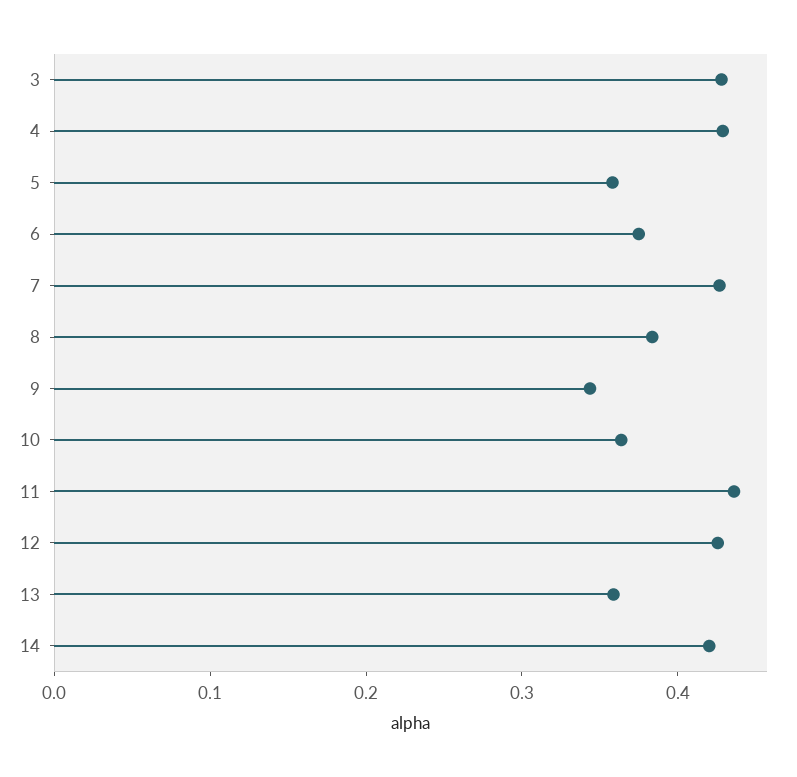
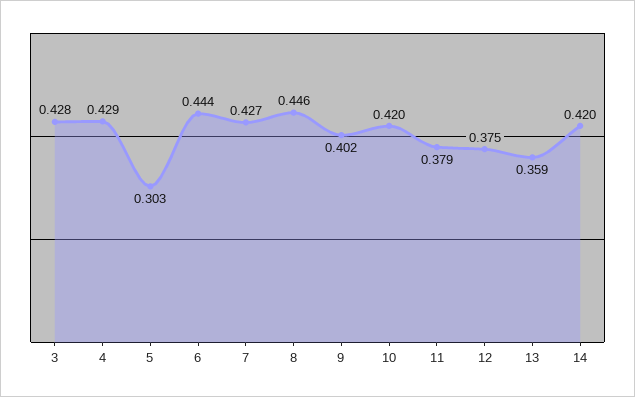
  {
    "3": 0.428,
    "4": 0.429,
-   "5": 0.36,
+   "5": 0.303,
-   "6": 0.38,
+   "6": 0.444,
    "7": 0.427,
-   "8": 0.38,
+   "8": 0.446,
-   "9": 0.34,
+   "9": 0.402,
-   "10": 0.36,
+   "10": 0.42,
-   "11": 0.44,
+   "11": 0.379,
-   "12": 0.42,
+   "12": 0.375,
    "13": 0.359,
    "14": 0.42
  }

